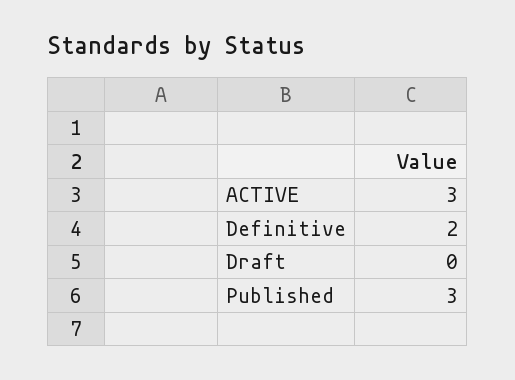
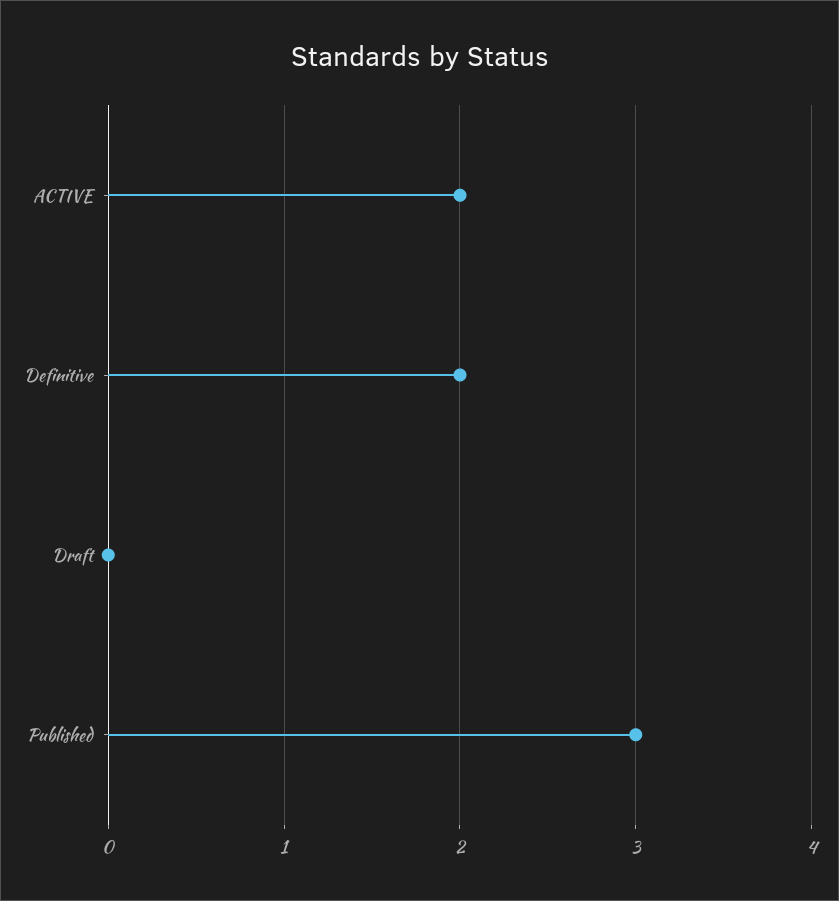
  {
-   "ACTIVE": 3,
+   "ACTIVE": 2,
    "Definitive": 2,
    "Draft": 0,
    "Published": 3
  }

